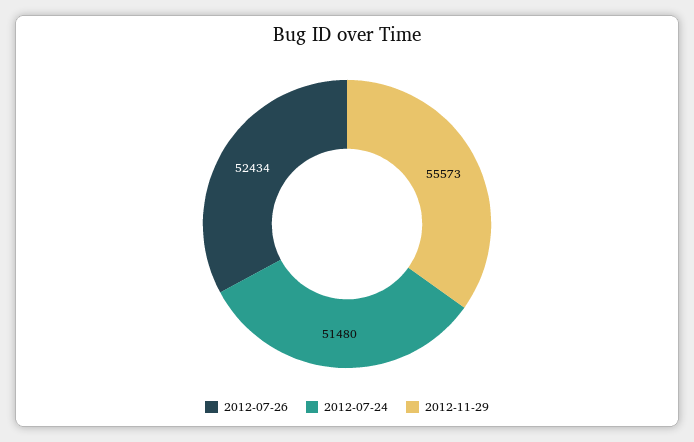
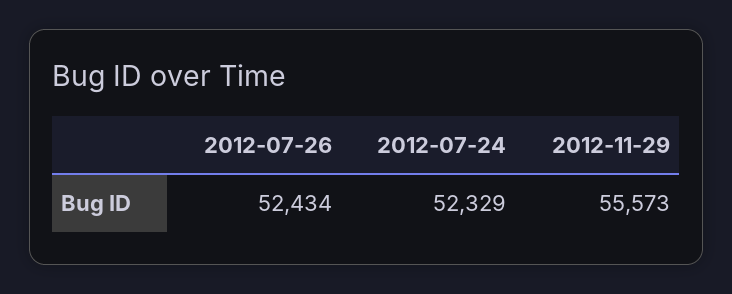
  {
    "2012-07-26": 52434,
-   "2012-07-24": 51480,
+   "2012-07-24": 52329,
    "2012-11-29": 55573
  }

